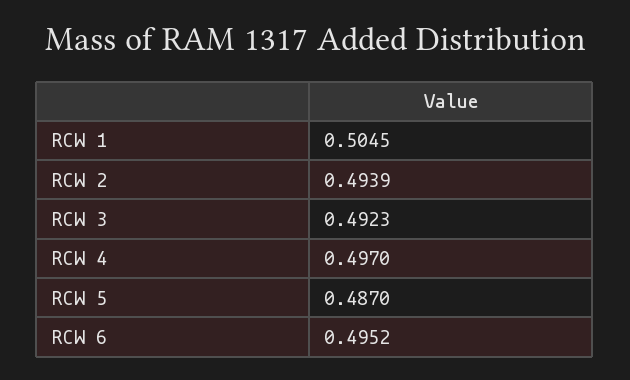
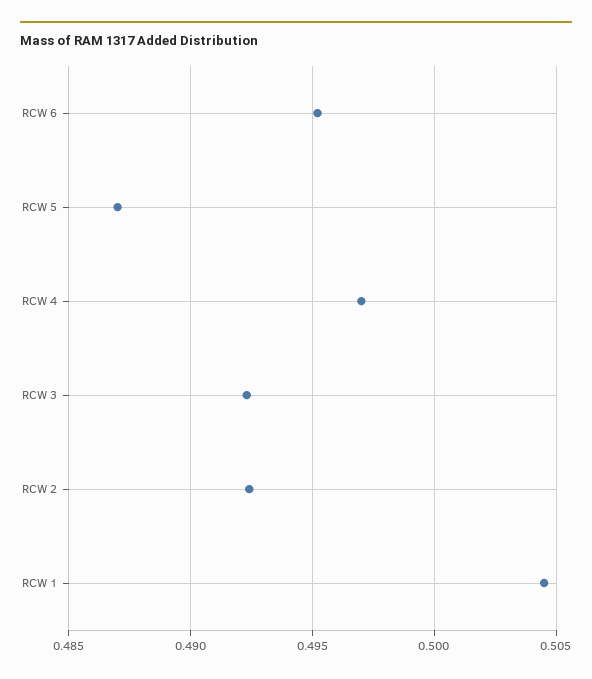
  {
    "RCW 1": 0.5045,
-   "RCW 2": 0.4939,
+   "RCW 2": 0.4925,
    "RCW 3": 0.4923,
    "RCW 4": 0.497,
    "RCW 5": 0.487,
    "RCW 6": 0.4952
  }

